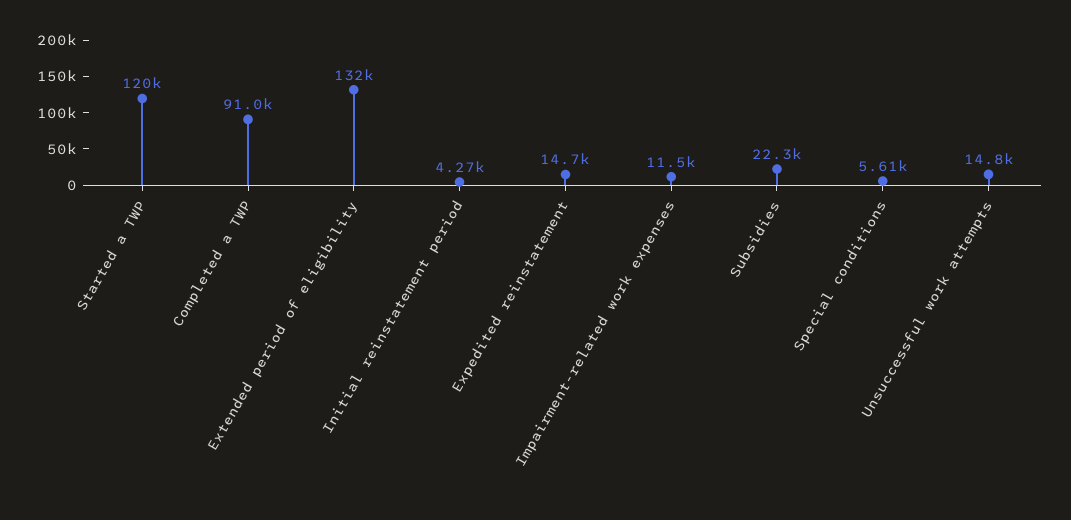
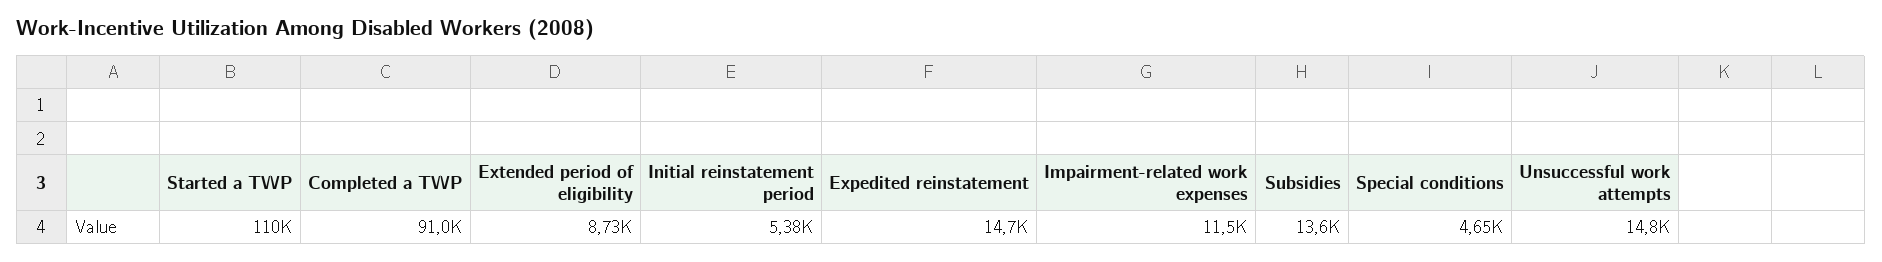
  {
-   "Started a TWP": 120000,
+   "Started a TWP": 110000,
    "Completed a TWP": 91000,
-   "Extended period of eligibility": 132000,
+   "Extended period of eligibility": 8730,
-   "Initial reinstatement period": 4270,
+   "Initial reinstatement period": 5380,
    "Expedited reinstatement": 14700,
    "Impairment-related work expenses": 11500,
-   "Subsidies": 22300,
+   "Subsidies": 13600,
-   "Special conditions": 5610,
+   "Special conditions": 4650,
    "Unsuccessful work attempts": 14800
  }

